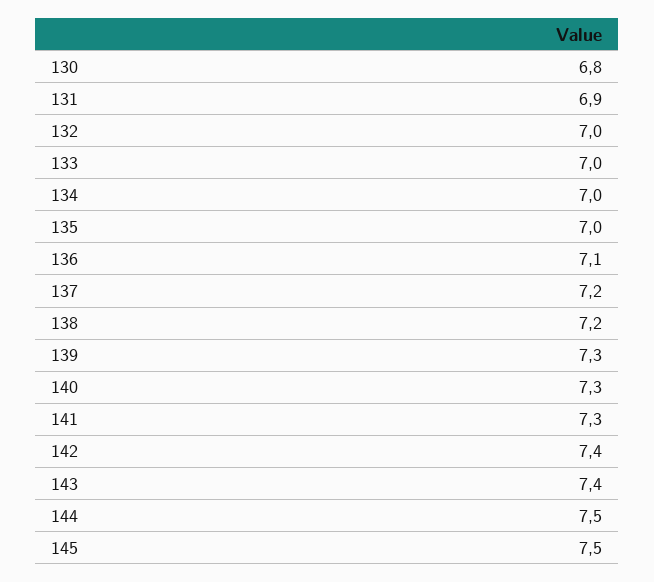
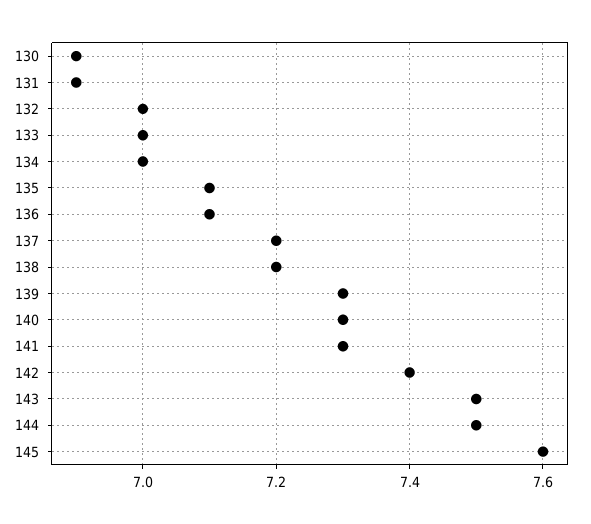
  {
-   "130": 6.8,
+   "130": 6.9,
    "131": 6.9,
    "132": 7,
    "133": 7,
    "134": 7,
-   "135": 7,
+   "135": 7.1,
    "136": 7.1,
    "137": 7.2,
    "138": 7.2,
    "139": 7.3,
    "140": 7.3,
    "141": 7.3,
    "142": 7.4,
-   "143": 7.4,
+   "143": 7.5,
    "144": 7.5,
-   "145": 7.5
+   "145": 7.6
  }

